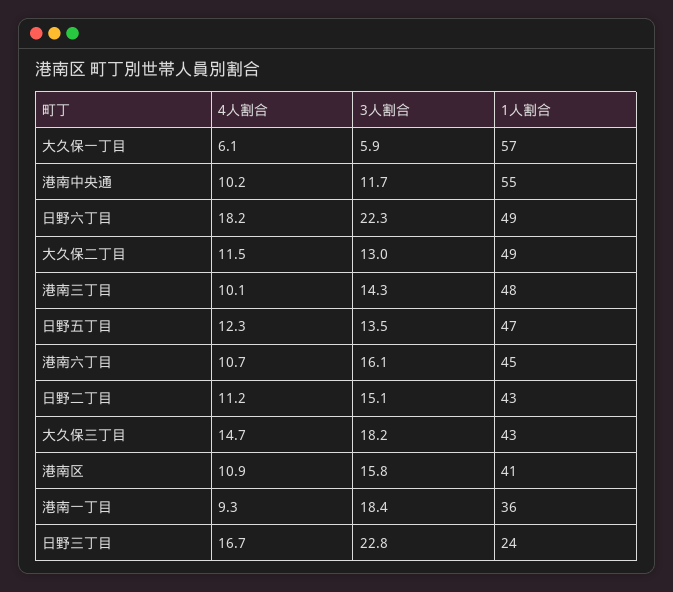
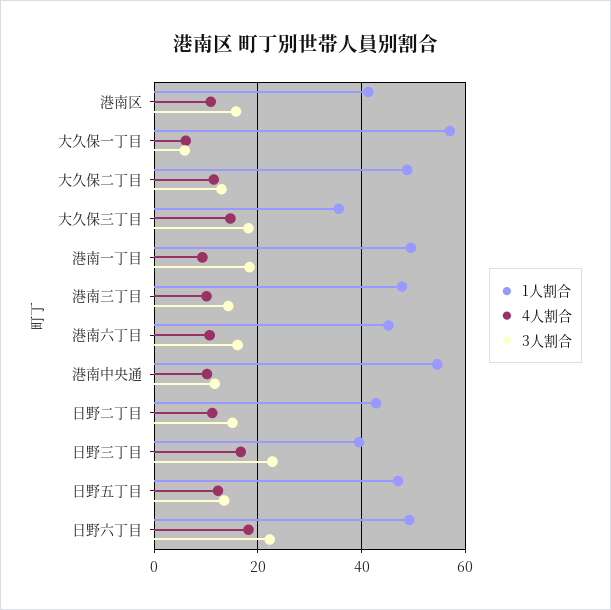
  {
    "4人割合": {
      "大久保一丁目": 6.1,
      "港南中央通": 10.2,
      "日野六丁目": 18.2,
      "大久保二丁目": 11.5,
      "港南三丁目": 10.1,
      "日野五丁目": 12.3,
      "港南六丁目": 10.7,
      "日野二丁目": 11.2,
      "大久保三丁目": 14.7,
      "港南区": 10.9,
      "港南一丁目": 9.3,
      "日野三丁目": 16.7
    },
    "3人割合": {
      "大久保一丁目": 5.9,
      "港南中央通": 11.7,
      "日野六丁目": 22.3,
      "大久保二丁目": 13,
      "港南三丁目": 14.3,
      "日野五丁目": 13.5,
      "港南六丁目": 16.1,
      "日野二丁目": 15.1,
      "大久保三丁目": 18.2,
      "港南区": 15.8,
      "港南一丁目": 18.4,
      "日野三丁目": 22.8
    },
    "1人割合": {
      "大久保一丁目": 57,
      "港南中央通": 55,
      "日野六丁目": 49,
      "大久保二丁目": 49,
      "港南三丁目": 48,
      "日野五丁目": 47,
      "港南六丁目": 45,
      "日野二丁目": 43,
-     "大久保三丁目": 43,
+     "大久保三丁目": 36,
      "港南区": 41,
-     "港南一丁目": 36,
+     "港南一丁目": 50,
-     "日野三丁目": 24
+     "日野三丁目": 40
    }
  }

